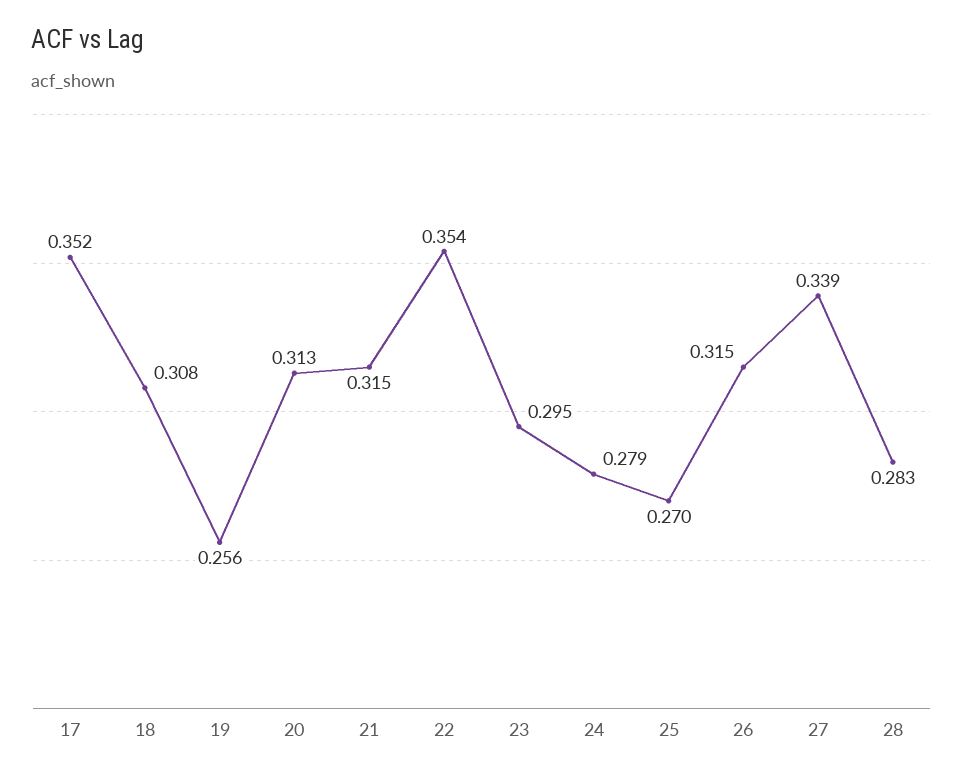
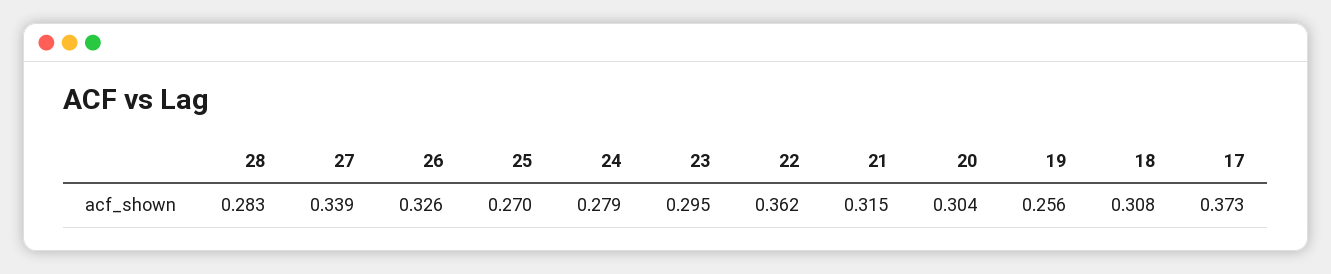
  {
-   "17": 0.352,
+   "17": 0.373,
    "18": 0.308,
    "19": 0.256,
-   "20": 0.313,
+   "20": 0.304,
    "21": 0.315,
-   "22": 0.354,
+   "22": 0.362,
    "23": 0.295,
    "24": 0.279,
    "25": 0.27,
-   "26": 0.315,
+   "26": 0.326,
    "27": 0.339,
    "28": 0.283
  }

